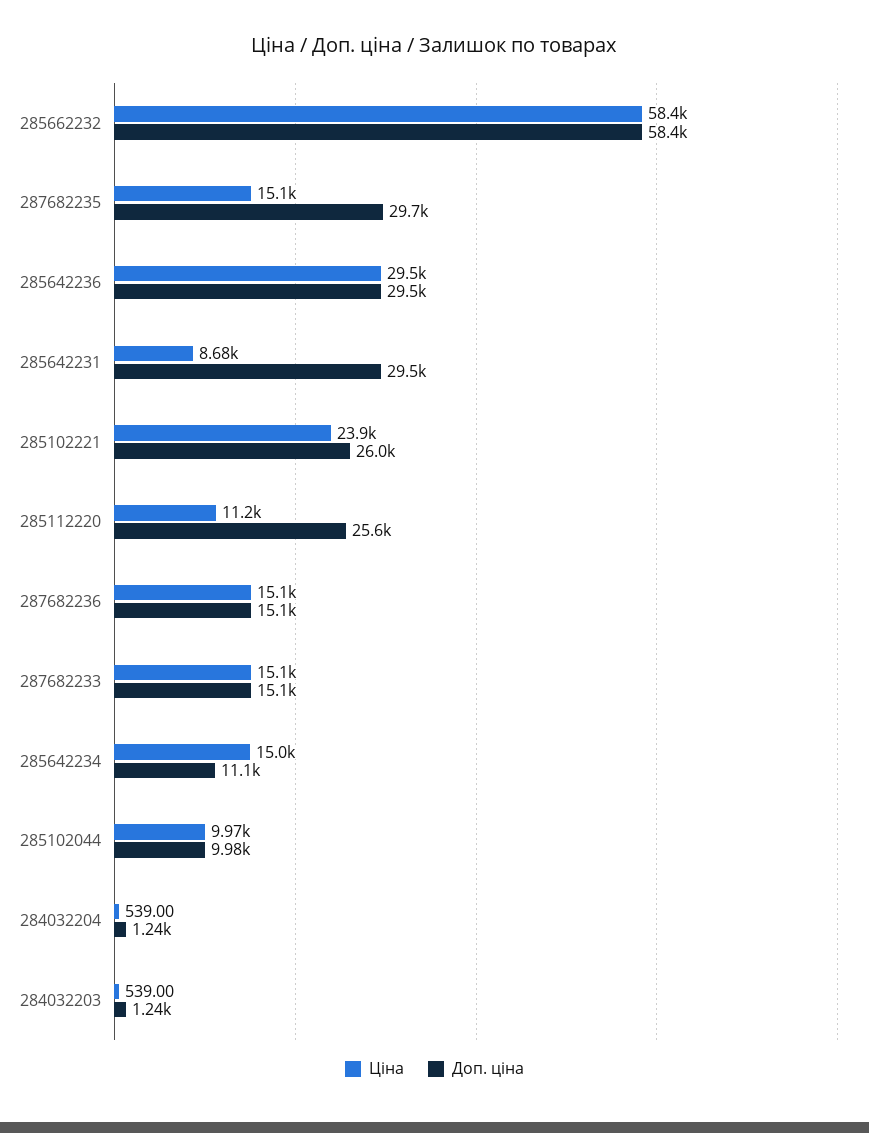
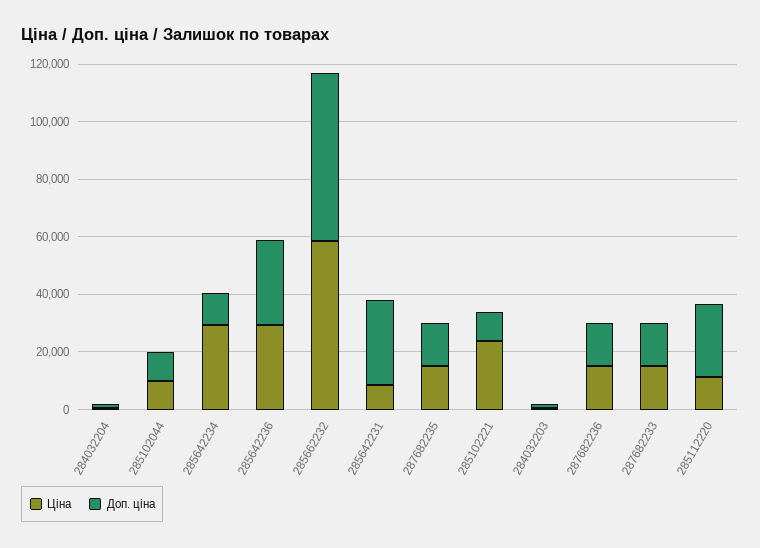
  {
    "Ціна": {
      "285662232": 58400,
      "287682235": 15100,
      "285642236": 29500,
      "285642231": 8680,
      "285102221": 23900,
      "285112220": 11200,
      "287682236": 15100,
      "287682233": 15100,
-     "285642234": 15000,
+     "285642234": 30000,
      "285102044": 9970,
      "284032204": 539,
      "284032203": 539
    },
    "Доп. ціна": {
      "285662232": 58400,
-     "287682235": 29700,
+     "287682235": 15000,
      "285642236": 29500,
      "285642231": 29500,
-     "285102221": 26000,
+     "285102221": 10000,
      "285112220": 25600,
      "287682236": 15100,
      "287682233": 15100,
      "285642234": 11100,
      "285102044": 9980,
      "284032204": 1240,
      "284032203": 1240
    }
  }

